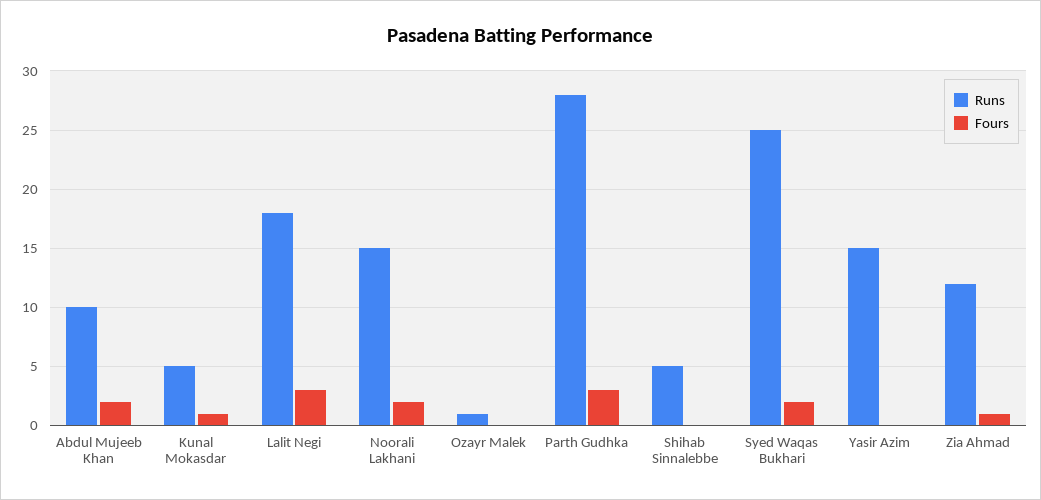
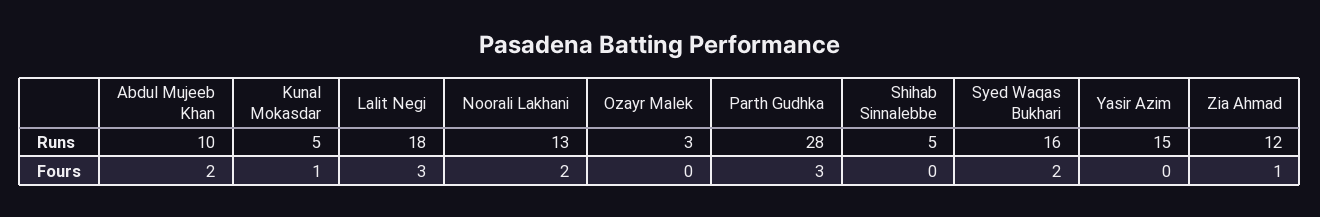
  {
    "Runs": {
      "Abdul Mujeeb Khan": 10,
      "Kunal Mokasdar": 5,
      "Lalit Negi": 18,
-     "Noorali Lakhani": 15,
+     "Noorali Lakhani": 13,
-     "Ozayr Malek": 1,
+     "Ozayr Malek": 3,
      "Parth Gudhka": 28,
      "Shihab Sinnalebbe": 5,
-     "Syed Waqas Bukhari": 25,
+     "Syed Waqas Bukhari": 16,
      "Yasir Azim": 15,
      "Zia Ahmad": 12
    },
    "Fours": {
      "Abdul Mujeeb Khan": 2,
      "Kunal Mokasdar": 1,
      "Lalit Negi": 3,
      "Noorali Lakhani": 2,
      "Ozayr Malek": 0,
      "Parth Gudhka": 3,
      "Shihab Sinnalebbe": 0,
      "Syed Waqas Bukhari": 2,
      "Yasir Azim": 0,
      "Zia Ahmad": 1
    }
  }

